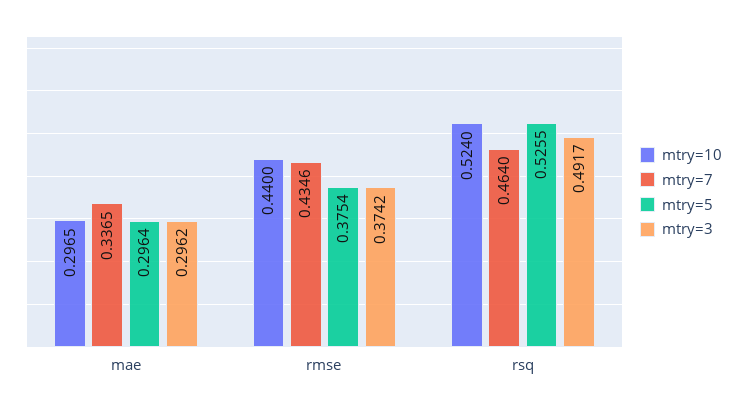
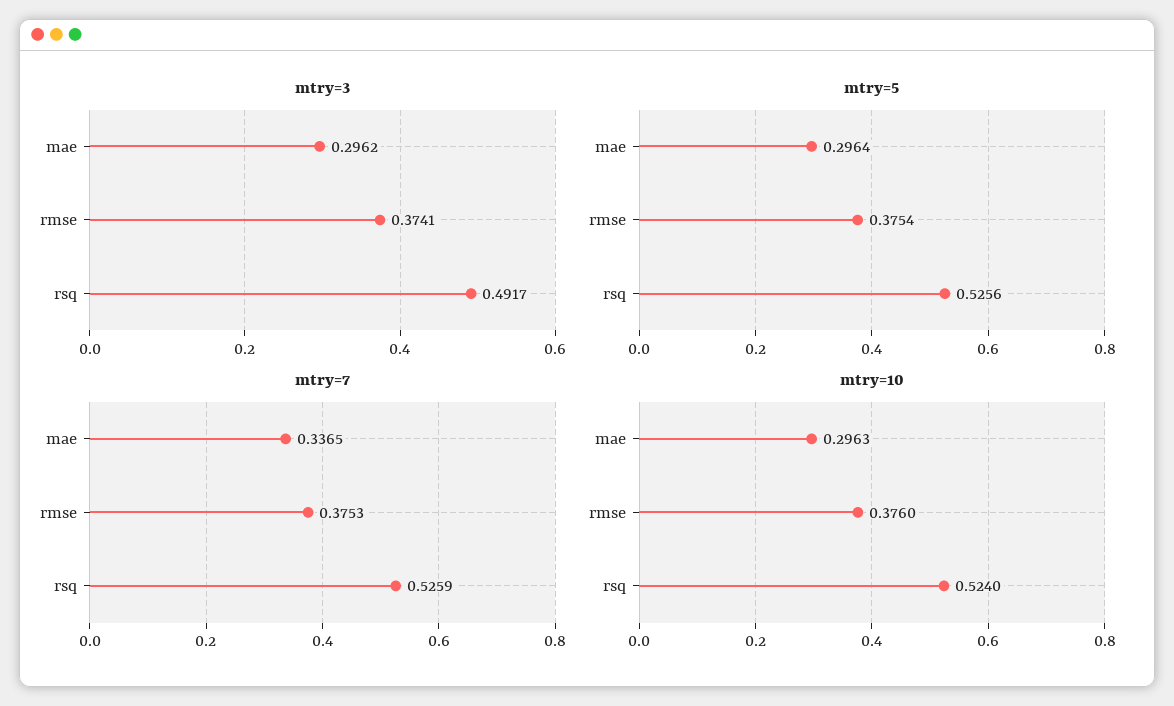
  {
    "mtry=10": {
-     "mae": 0.2965,
+     "mae": 0.2963,
-     "rmse": 0.44,
+     "rmse": 0.376,
      "rsq": 0.524
    },
    "mtry=7": {
      "mae": 0.3365,
-     "rmse": 0.4346,
+     "rmse": 0.3753,
-     "rsq": 0.464
+     "rsq": 0.5259
    },
    "mtry=5": {
      "mae": 0.2964,
      "rmse": 0.3754,
-     "rsq": 0.5255
+     "rsq": 0.5256
    },
    "mtry=3": {
      "mae": 0.2962,
-     "rmse": 0.3742,
+     "rmse": 0.3741,
      "rsq": 0.4917
    }
  }

